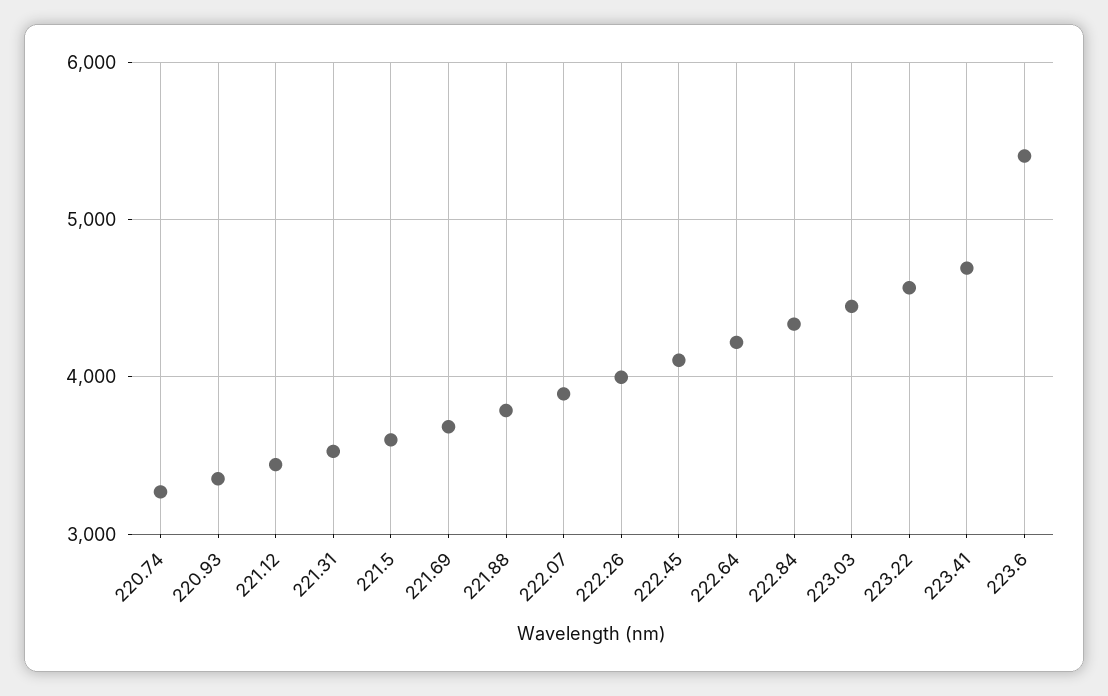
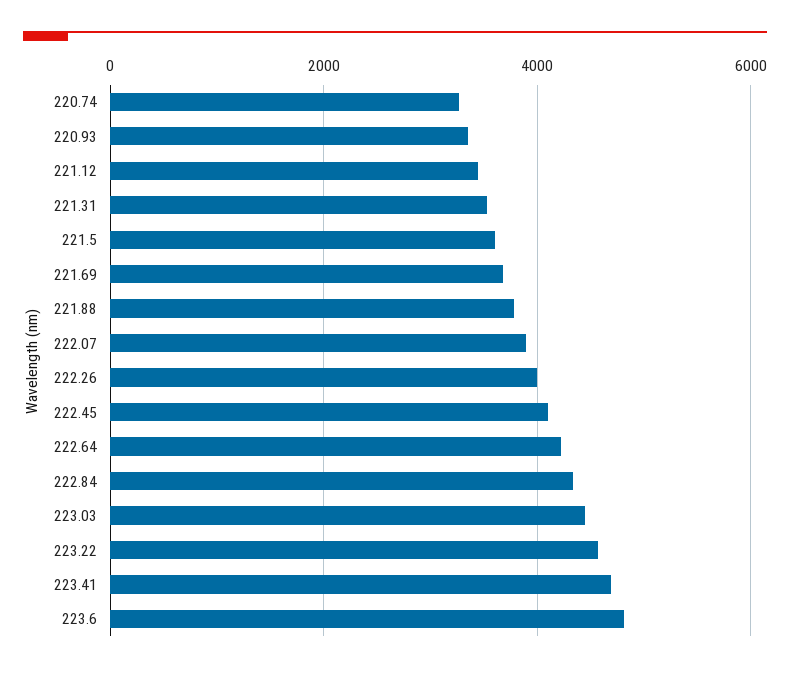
  {
    "220.74": 3300,
    "220.93": 3400,
    "221.12": 3400,
    "221.31": 3500,
    "221.5": 3600,
    "221.69": 3700,
    "221.88": 3800,
    "222.07": 3900,
    "222.26": 4000,
    "222.45": 4100,
    "222.64": 4200,
    "222.84": 4300,
    "223.03": 4400,
    "223.22": 4600,
    "223.41": 4700,
-   "223.6": 5400
+   "223.6": 4800
  }

